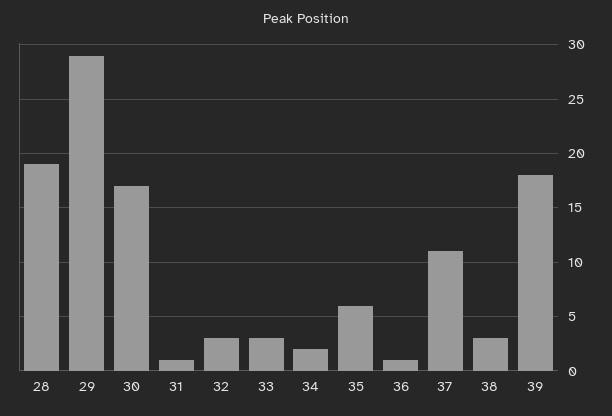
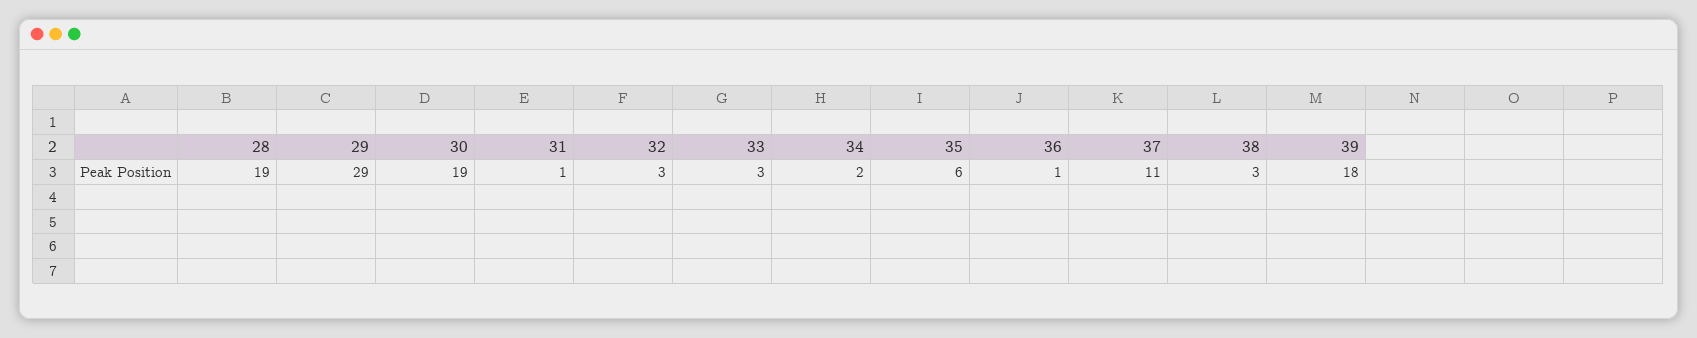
  {
    "28": 19,
    "29": 29,
-   "30": 17,
+   "30": 19,
    "31": 1,
    "32": 3,
    "33": 3,
    "34": 2,
    "35": 6,
    "36": 1,
    "37": 11,
    "38": 3,
    "39": 18
  }

